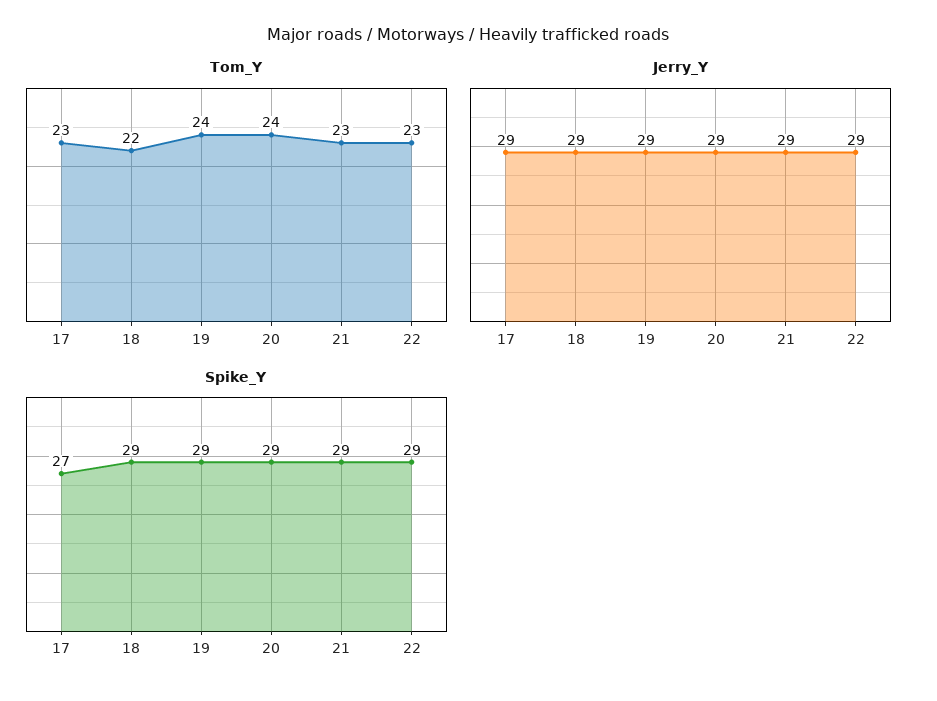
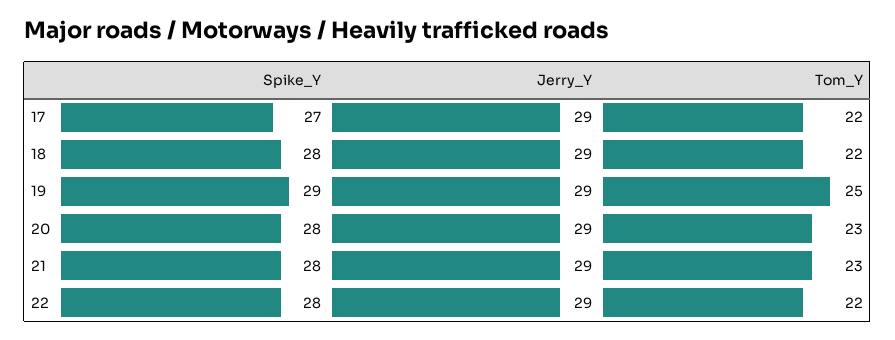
  {
    "Tom_Y": {
-     "17": 23,
+     "17": 22,
      "18": 22,
-     "19": 24,
+     "19": 25,
-     "20": 24,
+     "20": 23,
      "21": 23,
-     "22": 23
+     "22": 22
    },
    "Jerry_Y": {
      "17": 29,
      "18": 29,
      "19": 29,
      "20": 29,
      "21": 29,
      "22": 29
    },
    "Spike_Y": {
      "17": 27,
-     "18": 29,
+     "18": 28,
      "19": 29,
-     "20": 29,
+     "20": 28,
-     "21": 29,
+     "21": 28,
-     "22": 29
+     "22": 28
    }
  }

